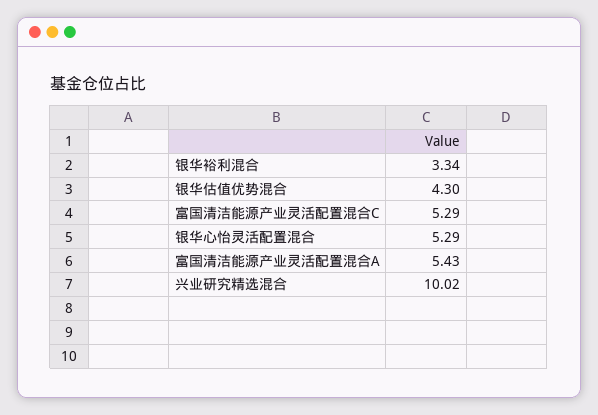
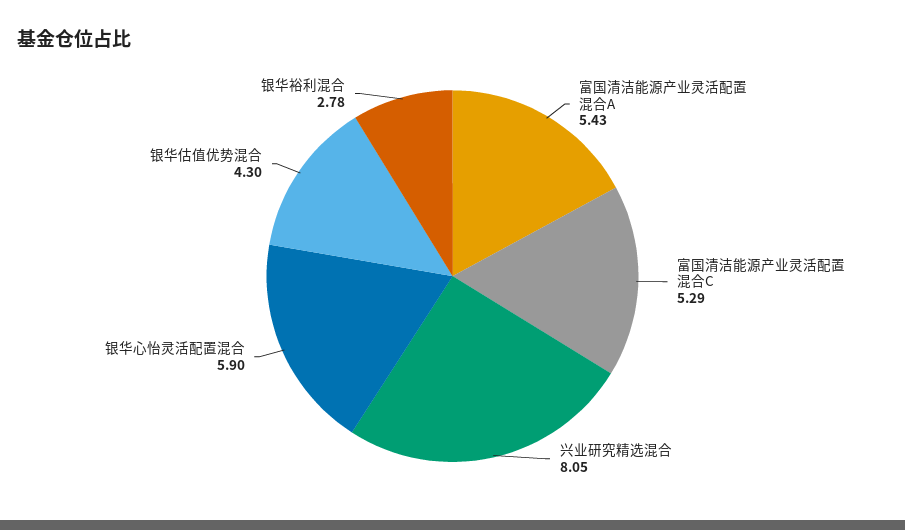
  {
-   "银华裕利混合": 3.34,
+   "银华裕利混合": 2.78,
    "银华估值优势混合": 4.3,
    "富国清洁能源产业灵活配置混合C": 5.29,
-   "银华心怡灵活配置混合": 5.29,
+   "银华心怡灵活配置混合": 5.9,
    "富国清洁能源产业灵活配置混合A": 5.43,
-   "兴业研究精选混合": 10.02
+   "兴业研究精选混合": 8.05
  }

